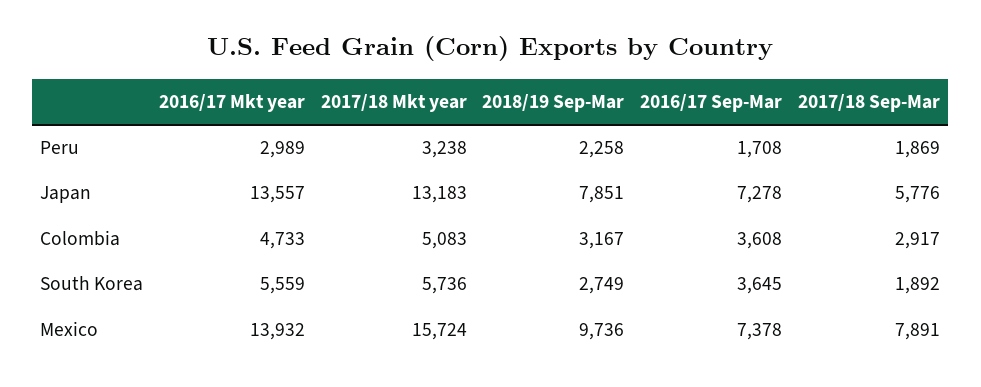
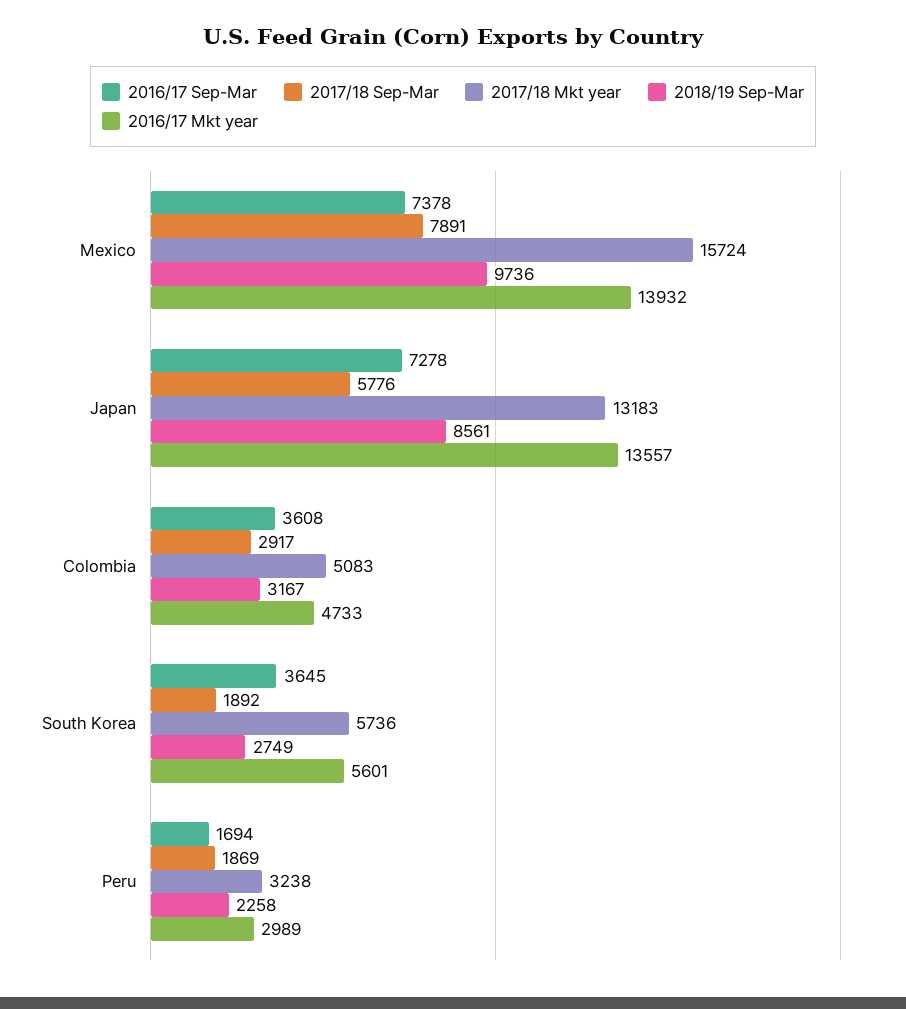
  {
    "2016/17 Mkt year": {
      "Peru": 2989,
      "Japan": 13557,
      "Colombia": 4733,
-     "South Korea": 5559,
+     "South Korea": 5601,
      "Mexico": 13932
    },
    "2017/18 Mkt year": {
      "Peru": 3238,
      "Japan": 13183,
      "Colombia": 5083,
      "South Korea": 5736,
      "Mexico": 15724
    },
    "2018/19 Sep-Mar": {
      "Peru": 2258,
-     "Japan": 7851,
+     "Japan": 8561,
      "Colombia": 3167,
      "South Korea": 2749,
      "Mexico": 9736
    },
    "2016/17 Sep-Mar": {
-     "Peru": 1708,
+     "Peru": 1694,
      "Japan": 7278,
      "Colombia": 3608,
      "South Korea": 3645,
      "Mexico": 7378
    },
    "2017/18 Sep-Mar": {
      "Peru": 1869,
      "Japan": 5776,
      "Colombia": 2917,
      "South Korea": 1892,
      "Mexico": 7891
    }
  }

